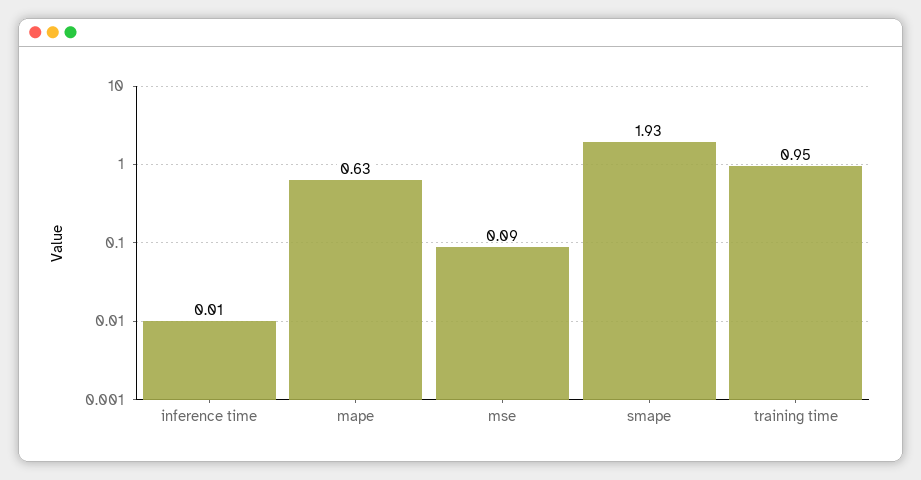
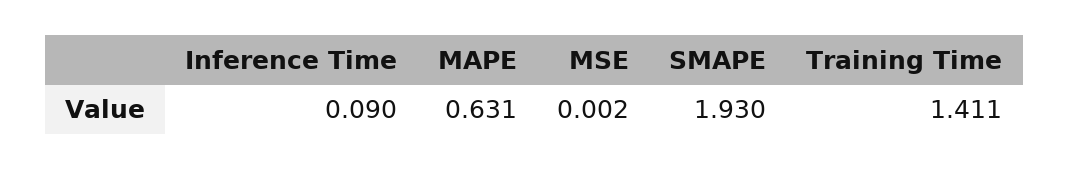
  {
-   "inference time": 0.01,
+   "inference time": 0.09,
    "mape": 0.631,
-   "mse": 0.09,
+   "mse": 0.002,
    "smape": 1.93,
-   "training time": 0.95
+   "training time": 1.411
  }

